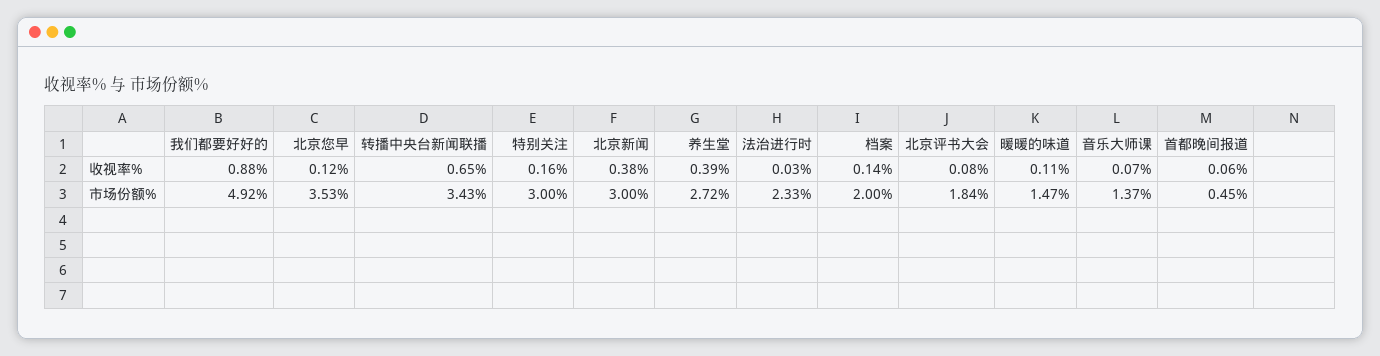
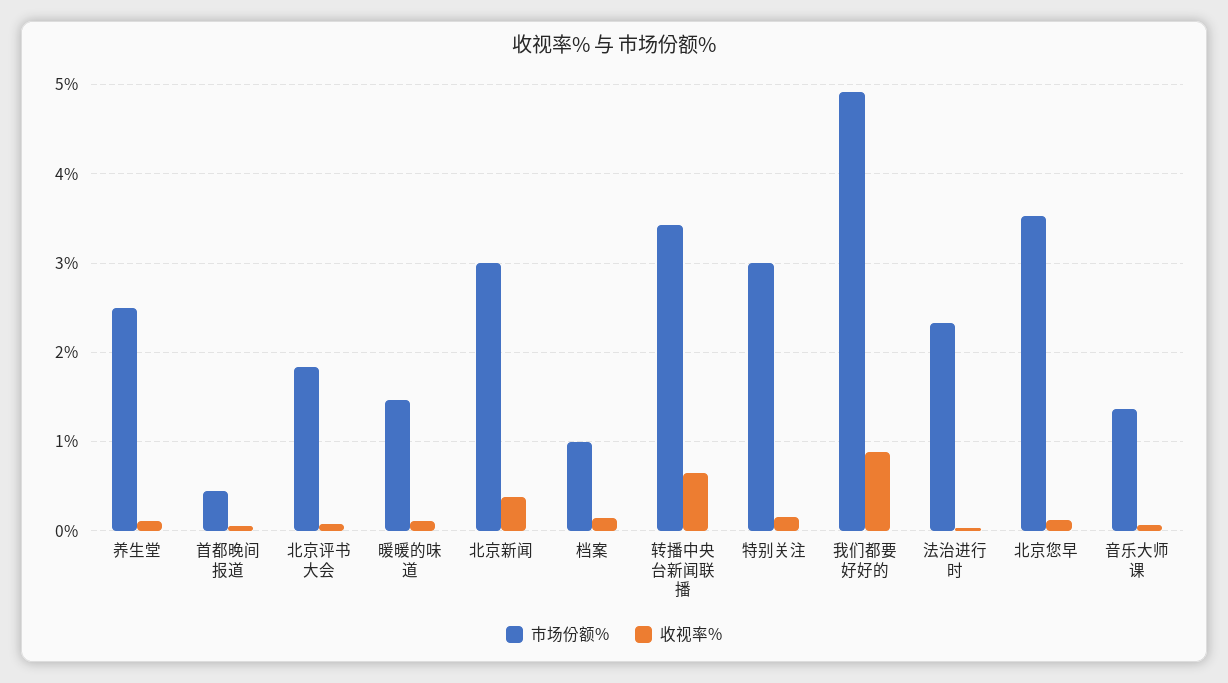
  {
    "收视率%": {
      "我们都要好好的": 0.88,
      "北京您早": 0.12,
      "转播中央台新闻联播": 0.65,
      "特别关注": 0.16,
      "北京新闻": 0.38,
-     "养生堂": 0.39,
+     "养生堂": 0.1,
      "法治进行时": 0.03,
      "档案": 0.14,
      "北京评书大会": 0.08,
      "暖暖的味道": 0.11,
      "音乐大师课": 0.07,
      "首都晚间报道": 0.06
    },
    "市场份额%": {
      "我们都要好好的": 4.92,
      "北京您早": 3.53,
      "转播中央台新闻联播": 3.43,
      "特别关注": 3,
      "北京新闻": 3,
-     "养生堂": 2.72,
+     "养生堂": 2.5,
      "法治进行时": 2.33,
-     "档案": 2,
+     "档案": 1,
      "北京评书大会": 1.84,
      "暖暖的味道": 1.47,
      "音乐大师课": 1.37,
      "首都晚间报道": 0.45
    }
  }

